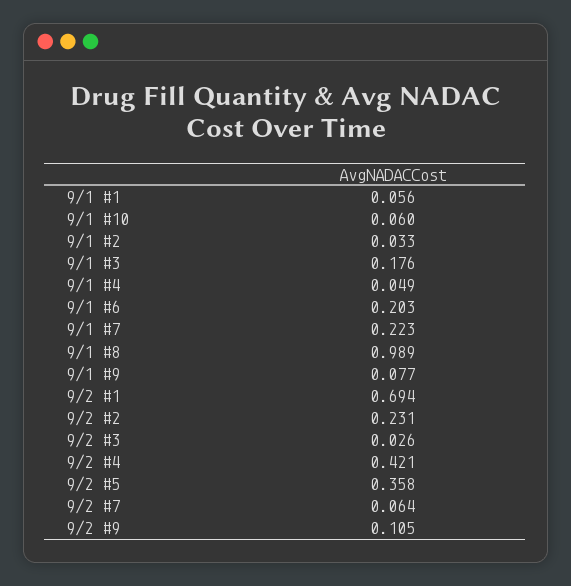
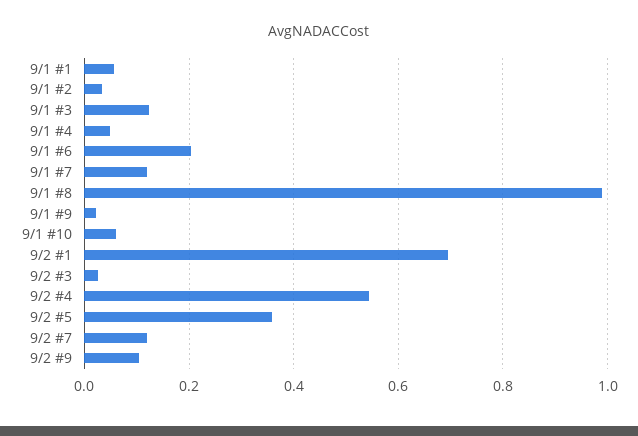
  {
    "9/1 #1": 0.056,
    "9/1 #10": 0.06,
    "9/1 #2": 0.033,
-   "9/1 #3": 0.176,
+   "9/1 #3": 0.12,
    "9/1 #4": 0.049,
    "9/1 #6": 0.203,
-   "9/1 #7": 0.223,
+   "9/1 #7": 0.12,
    "9/1 #8": 0.989,
-   "9/1 #9": 0.077,
+   "9/1 #9": 0.02,
    "9/2 #1": 0.694,
-   "9/2 #2": 0.231,
    "9/2 #3": 0.026,
-   "9/2 #4": 0.421,
+   "9/2 #4": 0.54,
    "9/2 #5": 0.358,
-   "9/2 #7": 0.064,
+   "9/2 #7": 0.12,
    "9/2 #9": 0.105
  }

